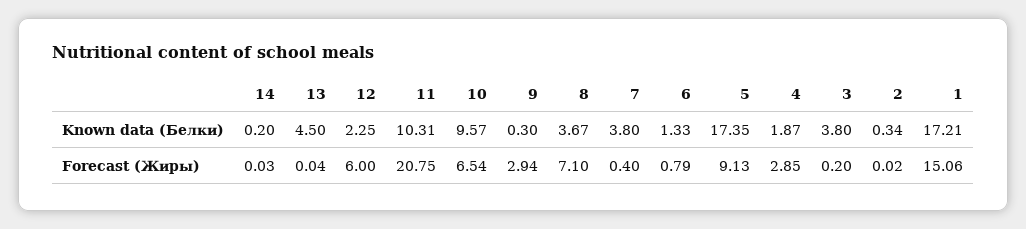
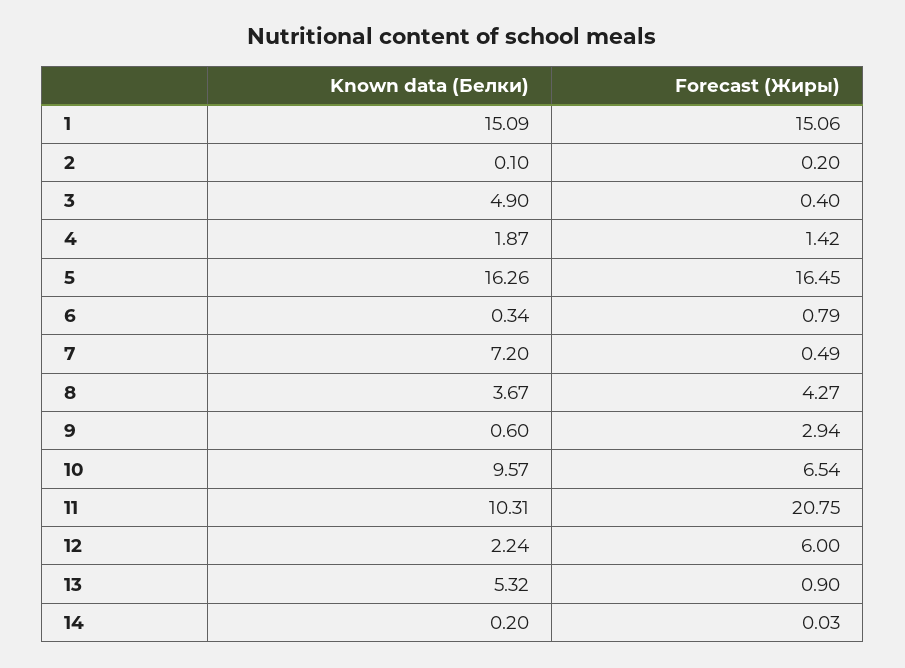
  {
    "14": {
      "Known data (Белки)": 0.2,
      "Forecast (Жиры)": 0.03
    },
    "13": {
-     "Known data (Белки)": 4.5,
+     "Known data (Белки)": 5.32,
-     "Forecast (Жиры)": 0.04
+     "Forecast (Жиры)": 0.9
    },
    "12": {
-     "Known data (Белки)": 2.25,
+     "Known data (Белки)": 2.24,
      "Forecast (Жиры)": 6
    },
    "11": {
      "Known data (Белки)": 10.31,
      "Forecast (Жиры)": 20.75
    },
    "10": {
      "Known data (Белки)": 9.57,
      "Forecast (Жиры)": 6.54
    },
    "9": {
-     "Known data (Белки)": 0.3,
+     "Known data (Белки)": 0.6,
      "Forecast (Жиры)": 2.94
    },
    "8": {
      "Known data (Белки)": 3.67,
-     "Forecast (Жиры)": 7.1
+     "Forecast (Жиры)": 4.27
    },
    "7": {
-     "Known data (Белки)": 3.8,
+     "Known data (Белки)": 7.2,
-     "Forecast (Жиры)": 0.4
+     "Forecast (Жиры)": 0.49
    },
    "6": {
-     "Known data (Белки)": 1.33,
+     "Known data (Белки)": 0.34,
      "Forecast (Жиры)": 0.79
    },
    "5": {
-     "Known data (Белки)": 17.35,
+     "Known data (Белки)": 16.26,
-     "Forecast (Жиры)": 9.13
+     "Forecast (Жиры)": 16.45
    },
    "4": {
      "Known data (Белки)": 1.87,
-     "Forecast (Жиры)": 2.85
+     "Forecast (Жиры)": 1.42
    },
    "3": {
-     "Known data (Белки)": 3.8,
+     "Known data (Белки)": 4.9,
-     "Forecast (Жиры)": 0.2
+     "Forecast (Жиры)": 0.4
    },
    "2": {
-     "Known data (Белки)": 0.34,
+     "Known data (Белки)": 0.1,
-     "Forecast (Жиры)": 0.02
+     "Forecast (Жиры)": 0.2
    },
    "1": {
-     "Known data (Белки)": 17.21,
+     "Known data (Белки)": 15.09,
      "Forecast (Жиры)": 15.06
    }
  }

